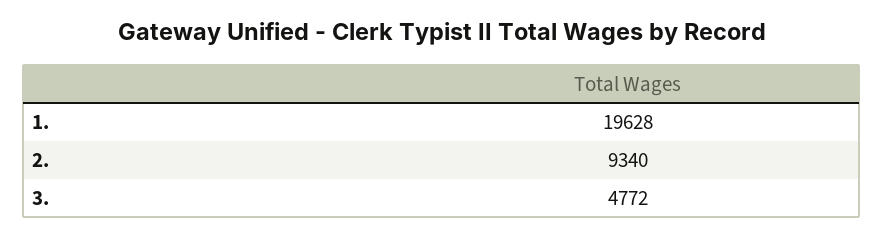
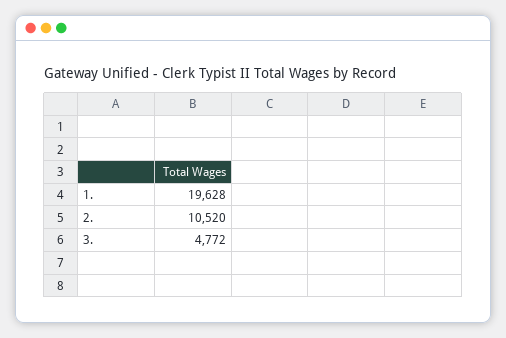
  {
    "1.": 19628,
-   "2.": 9340,
+   "2.": 10520,
    "3.": 4772
  }

